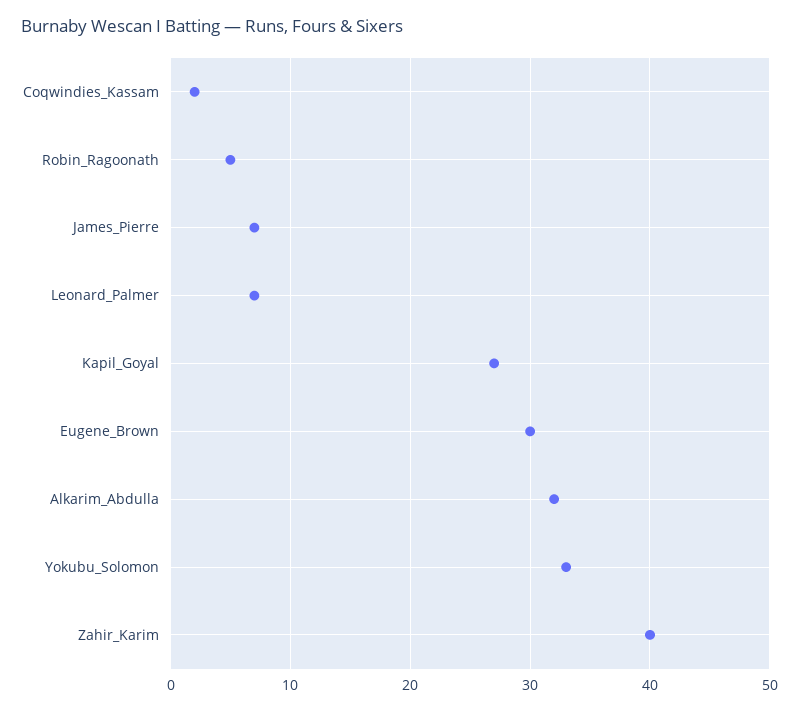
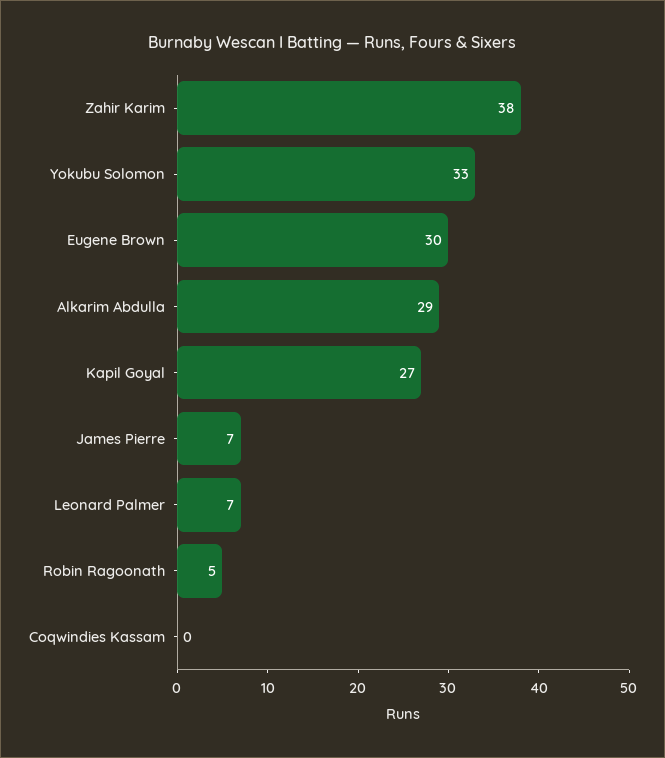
  {
-   "Coqwindies_Kassam": 2,
+   "Coqwindies_Kassam": 0,
    "Robin_Ragoonath": 5,
    "James_Pierre": 7,
    "Leonard_Palmer": 7,
    "Kapil_Goyal": 27,
    "Eugene_Brown": 30,
-   "Alkarim_Abdulla": 32,
+   "Alkarim_Abdulla": 29,
    "Yokubu_Solomon": 33,
-   "Zahir_Karim": 40
+   "Zahir_Karim": 38
  }

